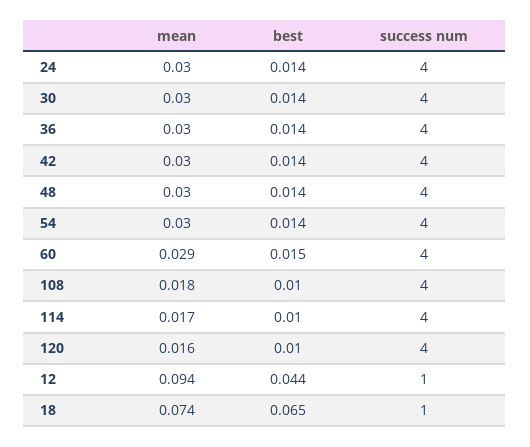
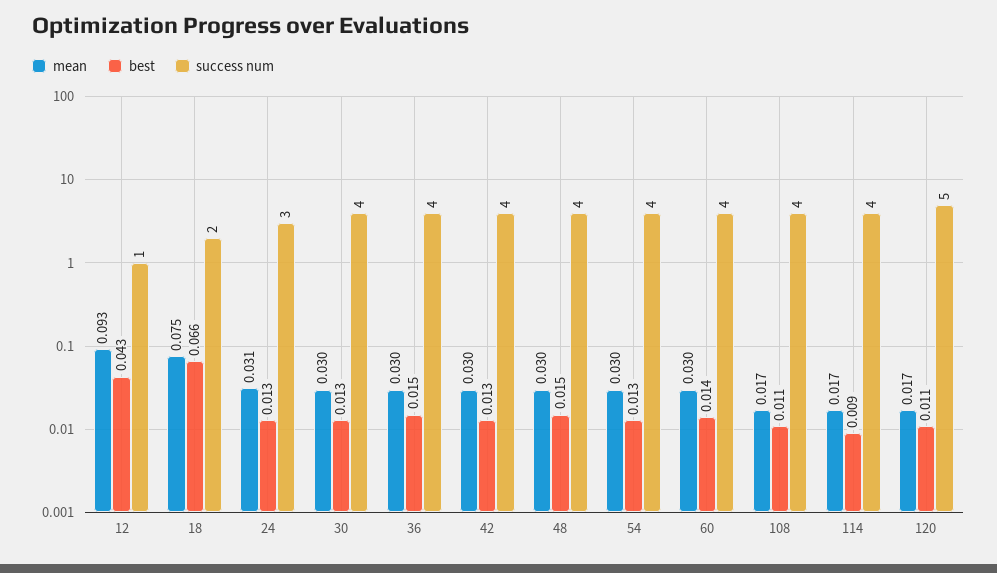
  {
    "mean": {
-     "24": 0.03,
+     "24": 0.031,
      "30": 0.03,
      "36": 0.03,
      "42": 0.03,
      "48": 0.03,
      "54": 0.03,
-     "60": 0.029,
+     "60": 0.03,
-     "108": 0.018,
+     "108": 0.017,
      "114": 0.017,
-     "120": 0.016,
+     "120": 0.017,
-     "12": 0.094,
+     "12": 0.093,
-     "18": 0.074
+     "18": 0.075
    },
    "best": {
-     "24": 0.014,
+     "24": 0.013,
-     "30": 0.014,
+     "30": 0.013,
-     "36": 0.014,
+     "36": 0.015,
-     "42": 0.014,
+     "42": 0.013,
-     "48": 0.014,
+     "48": 0.015,
-     "54": 0.014,
+     "54": 0.013,
-     "60": 0.015,
+     "60": 0.014,
-     "108": 0.01,
+     "108": 0.011,
-     "114": 0.01,
+     "114": 0.009,
-     "120": 0.01,
+     "120": 0.011,
-     "12": 0.044,
+     "12": 0.043,
-     "18": 0.065
+     "18": 0.066
    },
    "success num": {
-     "24": 4,
+     "24": 3,
      "30": 4,
      "36": 4,
      "42": 4,
      "48": 4,
      "54": 4,
      "60": 4,
      "108": 4,
      "114": 4,
-     "120": 4,
+     "120": 5,
      "12": 1,
-     "18": 1
+     "18": 2
    }
  }

